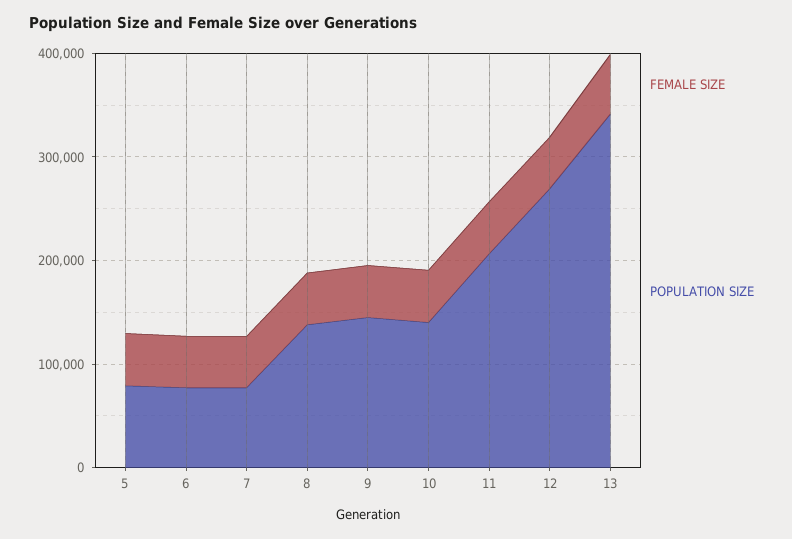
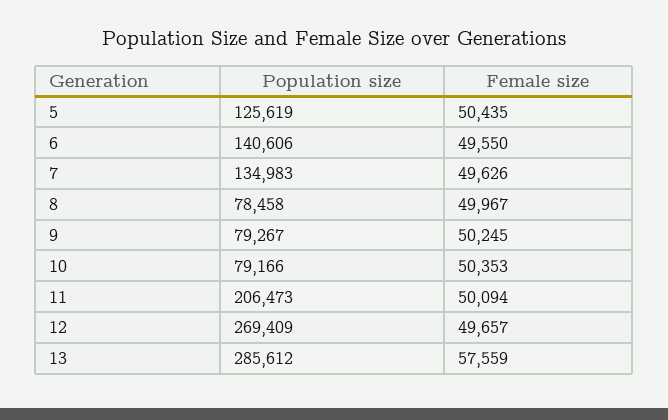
  {
    "FEMALE SIZE": {
      "5": 50435,
      "6": 49550,
      "7": 49626,
      "8": 49967,
      "9": 50245,
      "10": 50353,
      "11": 50094,
      "12": 49657,
      "13": 57559
    },
    "POPULATION SIZE": {
-     "5": 80000,
+     "5": 125619,
-     "6": 80000,
+     "6": 140606,
-     "7": 80000,
+     "7": 134983,
-     "8": 140000,
+     "8": 78458,
-     "9": 140000,
+     "9": 79267,
-     "10": 140000,
+     "10": 79166,
      "11": 206473,
      "12": 269409,
-     "13": 340000
+     "13": 285612
    }
  }

